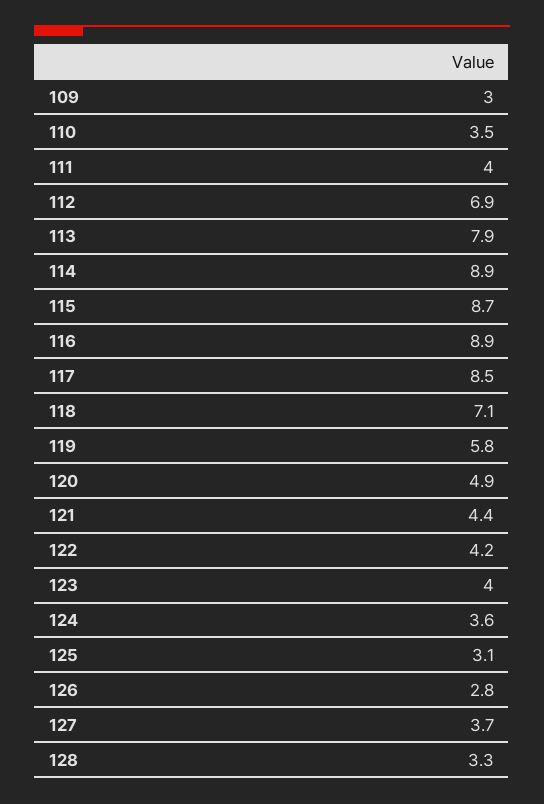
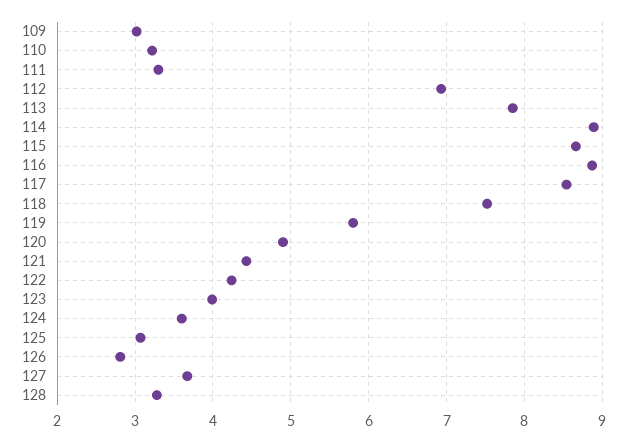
  {
    "109": 3,
-   "110": 3.5,
+   "110": 3.2,
-   "111": 4,
+   "111": 3.3,
    "112": 6.9,
    "113": 7.9,
    "114": 8.9,
    "115": 8.7,
    "116": 8.9,
    "117": 8.5,
-   "118": 7.1,
+   "118": 7.5,
    "119": 5.8,
    "120": 4.9,
    "121": 4.4,
    "122": 4.2,
    "123": 4,
    "124": 3.6,
    "125": 3.1,
    "126": 2.8,
    "127": 3.7,
    "128": 3.3
  }

